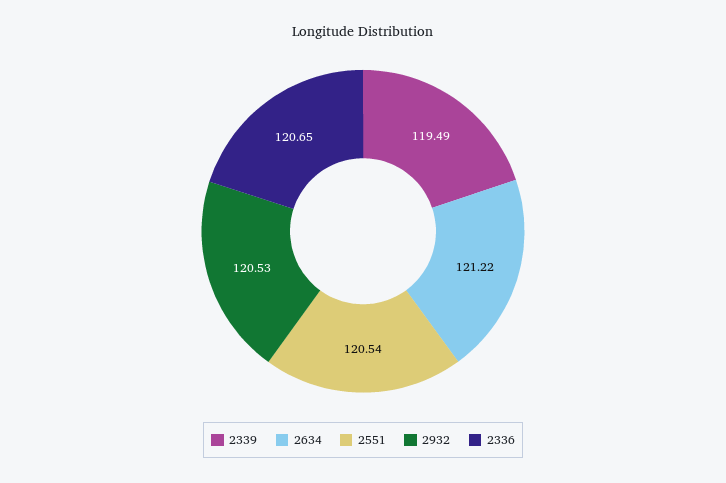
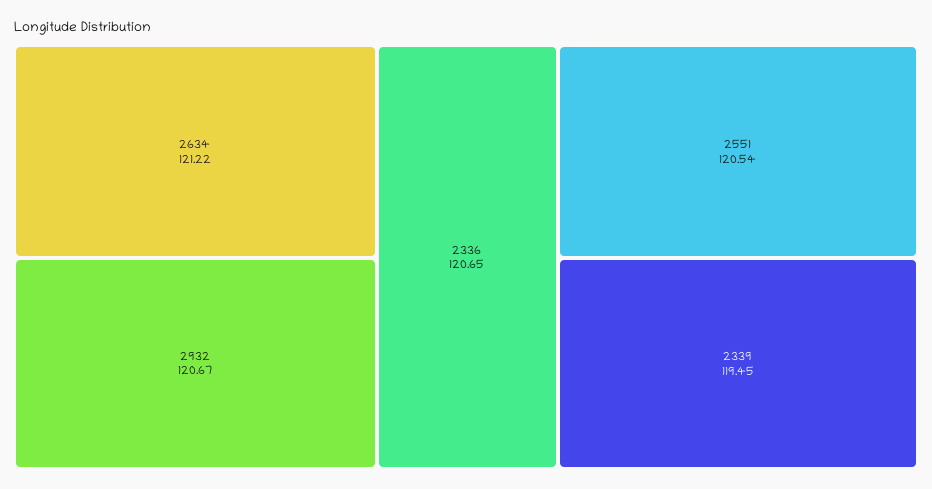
  {
-   "2339": 119.49,
+   "2339": 119.45,
    "2634": 121.22,
    "2551": 120.54,
-   "2932": 120.53,
+   "2932": 120.67,
    "2336": 120.65
  }

